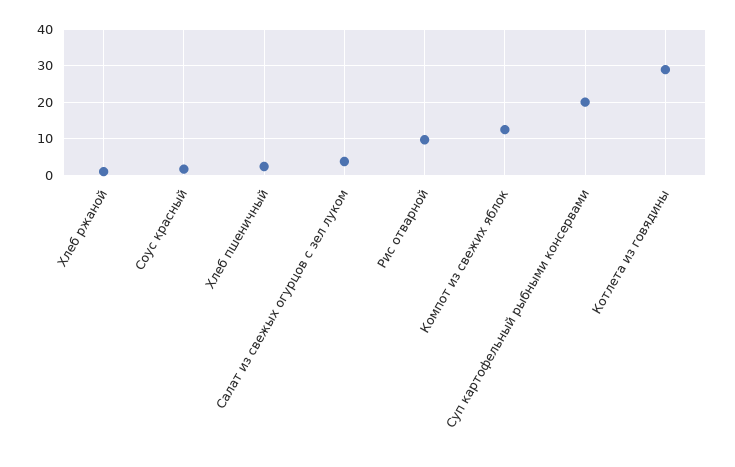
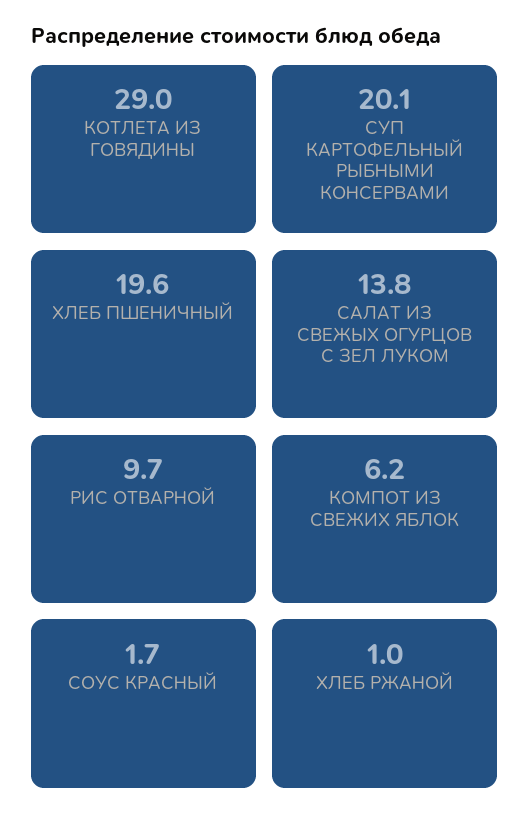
  {
    "Хлеб ржаной": 1,
    "Соус красный": 1.7,
-   "Хлеб пшеничный": 2,
+   "Хлеб пшеничный": 19.6,
-   "Салат из свежых огурцов с зел луком": 4,
+   "Салат из свежых огурцов с зел луком": 13.8,
    "Рис отварной": 9.7,
-   "Компот из свежих яблок": 12,
+   "Компот из свежих яблок": 6.2,
    "Суп картофельный рыбными консервами": 20.1,
    "Котлета из говядины": 29
  }

